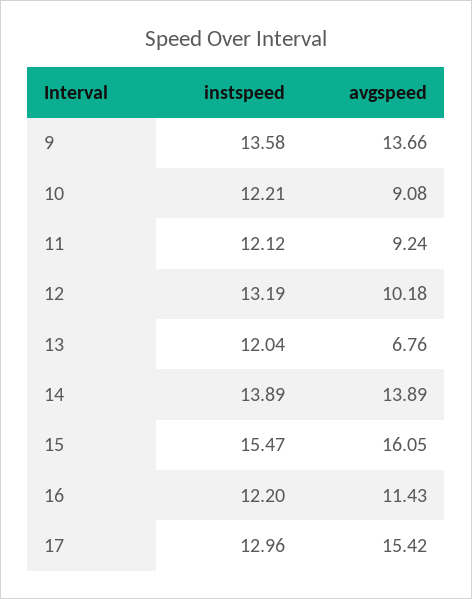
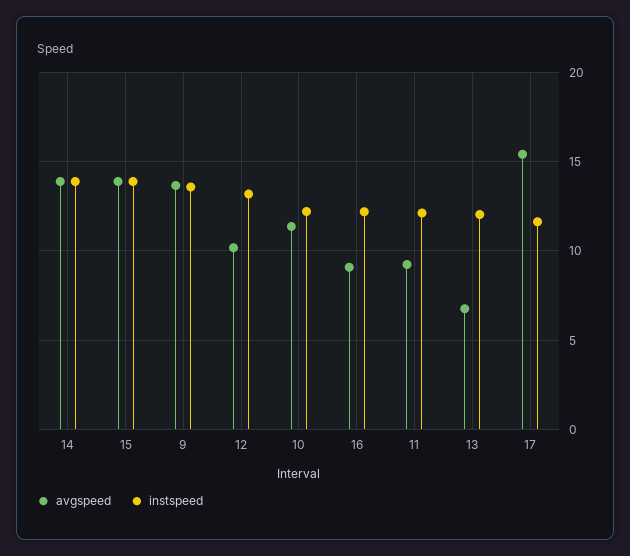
  {
    "instspeed": {
      "9": 13.58,
      "10": 12.21,
      "11": 12.12,
      "12": 13.19,
      "13": 12.04,
      "14": 13.89,
-     "15": 15.47,
+     "15": 14,
      "16": 12.2,
-     "17": 12.96
+     "17": 11.5
    },
    "avgspeed": {
      "9": 13.66,
-     "10": 9.08,
+     "10": 11.5,
      "11": 9.24,
      "12": 10.18,
      "13": 6.76,
      "14": 13.89,
-     "15": 16.05,
+     "15": 14,
-     "16": 11.43,
+     "16": 9,
      "17": 15.42
    }
  }

